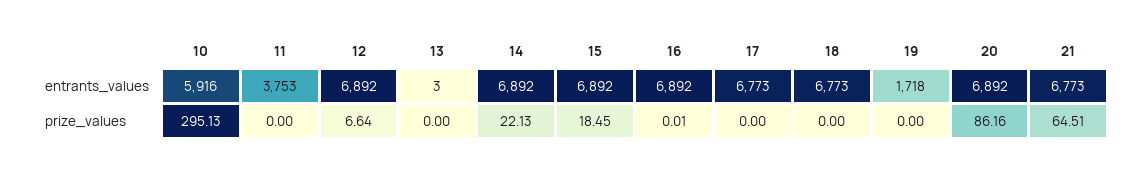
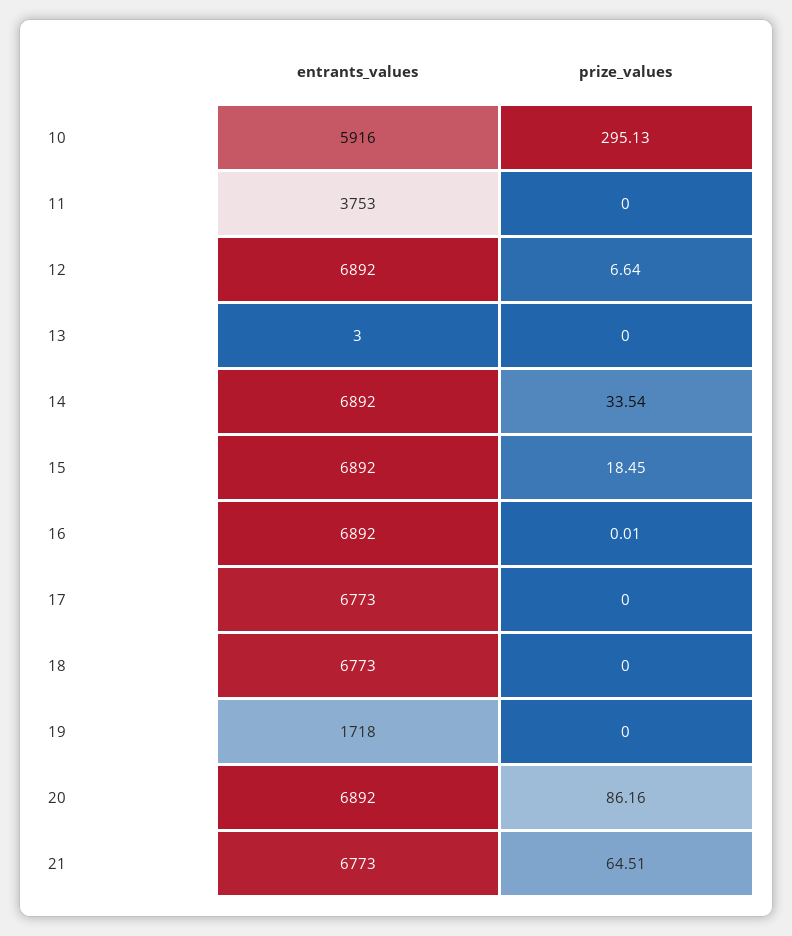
  {
    "10": {
      "entrants_values": 5916,
      "prize_values": 295.13
    },
    "11": {
      "entrants_values": 3753,
      "prize_values": 0
    },
    "12": {
      "entrants_values": 6892,
      "prize_values": 6.64
    },
    "13": {
      "entrants_values": 3,
      "prize_values": 0
    },
    "14": {
      "entrants_values": 6892,
-     "prize_values": 22.13
+     "prize_values": 33.54
    },
    "15": {
      "entrants_values": 6892,
      "prize_values": 18.45
    },
    "16": {
      "entrants_values": 6892,
      "prize_values": 0.01
    },
    "17": {
      "entrants_values": 6773,
      "prize_values": 0
    },
    "18": {
      "entrants_values": 6773,
      "prize_values": 0
    },
    "19": {
      "entrants_values": 1718,
      "prize_values": 0
    },
    "20": {
      "entrants_values": 6892,
      "prize_values": 86.16
    },
    "21": {
      "entrants_values": 6773,
      "prize_values": 64.51
    }
  }

